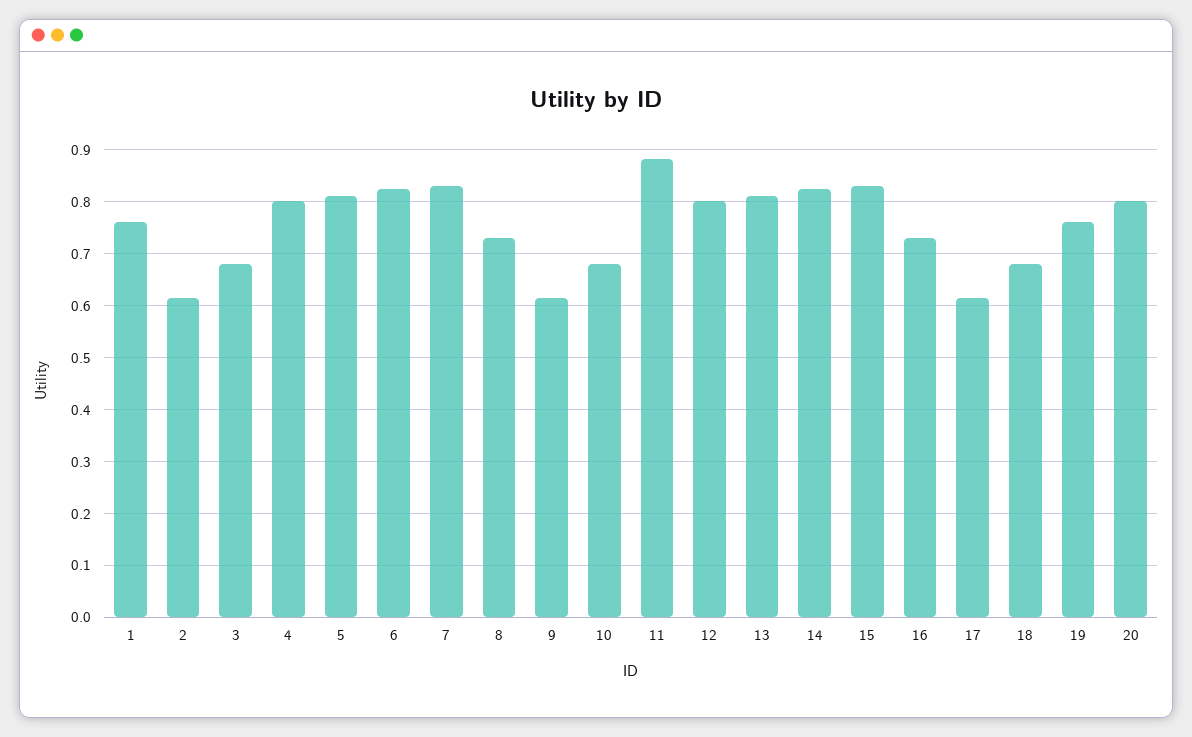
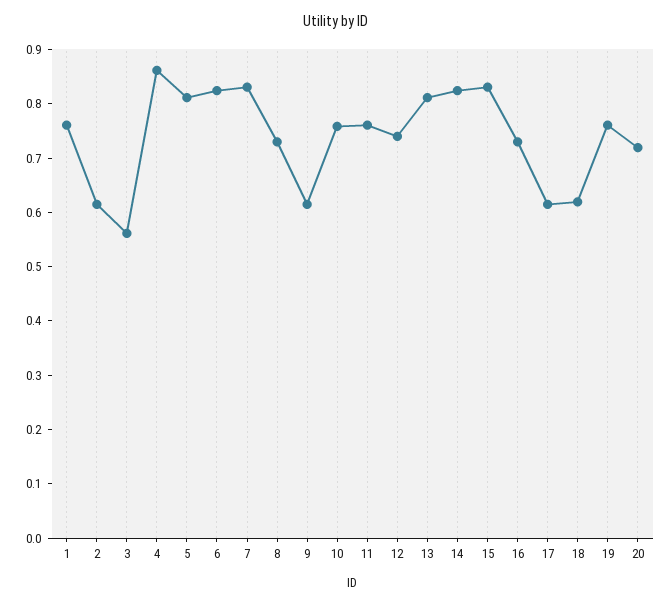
  {
    "1": 0.76,
    "2": 0.62,
-   "3": 0.68,
+   "3": 0.56,
-   "4": 0.8,
+   "4": 0.86,
    "5": 0.82,
    "6": 0.82,
    "7": 0.84,
    "8": 0.72,
    "9": 0.62,
-   "10": 0.68,
+   "10": 0.76,
-   "11": 0.88,
+   "11": 0.76,
-   "12": 0.8,
+   "12": 0.74,
    "13": 0.82,
    "14": 0.82,
    "15": 0.84,
    "16": 0.72,
    "17": 0.62,
-   "18": 0.68,
+   "18": 0.62,
    "19": 0.76,
-   "20": 0.8
+   "20": 0.72
  }

